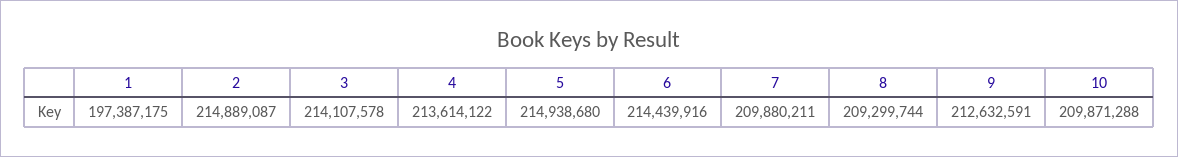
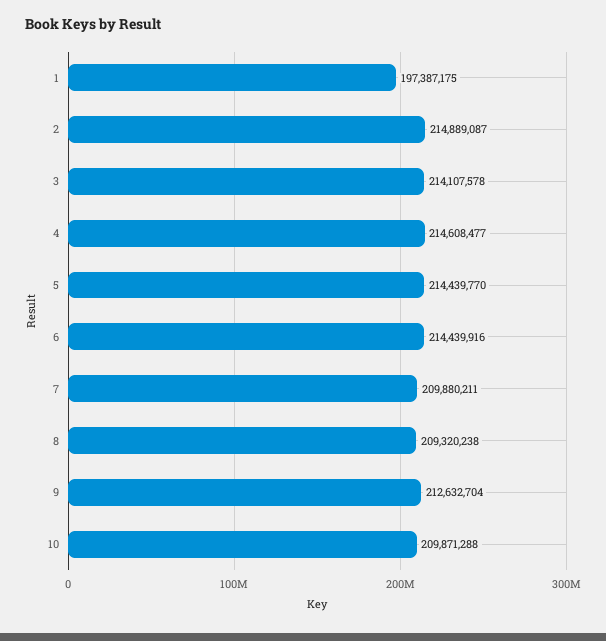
  {
    "1": 197387175,
    "2": 214889087,
    "3": 214107578,
-   "4": 213614122,
+   "4": 214608477,
-   "5": 214938680,
+   "5": 214439770,
    "6": 214439916,
    "7": 209880211,
-   "8": 209299744,
+   "8": 209320238,
-   "9": 212632591,
+   "9": 212632704,
    "10": 209871288
  }

